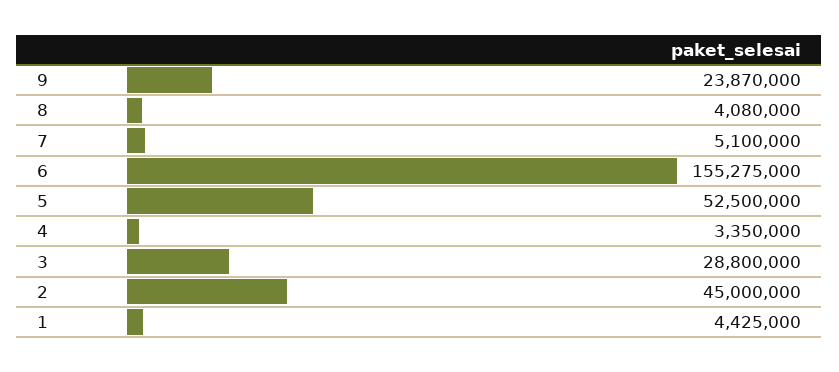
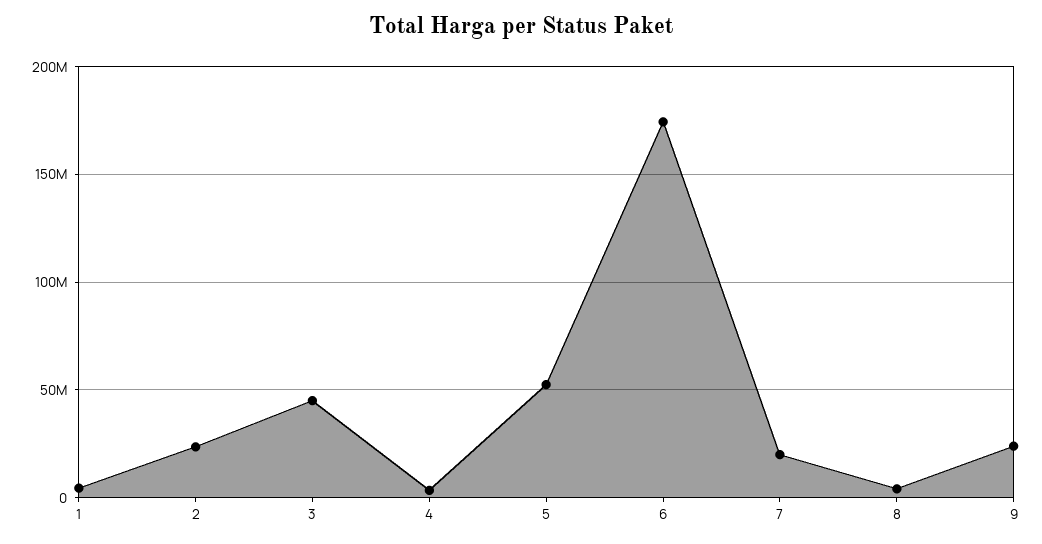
  {
    "9": 23870000,
    "8": 4080000,
-   "7": 5100000,
+   "7": 20000000,
-   "6": 155275000,
+   "6": 175000000,
    "5": 52500000,
    "4": 3350000,
-   "3": 28800000,
+   "3": 45000000,
-   "2": 45000000,
+   "2": 25000000,
    "1": 4425000
  }

